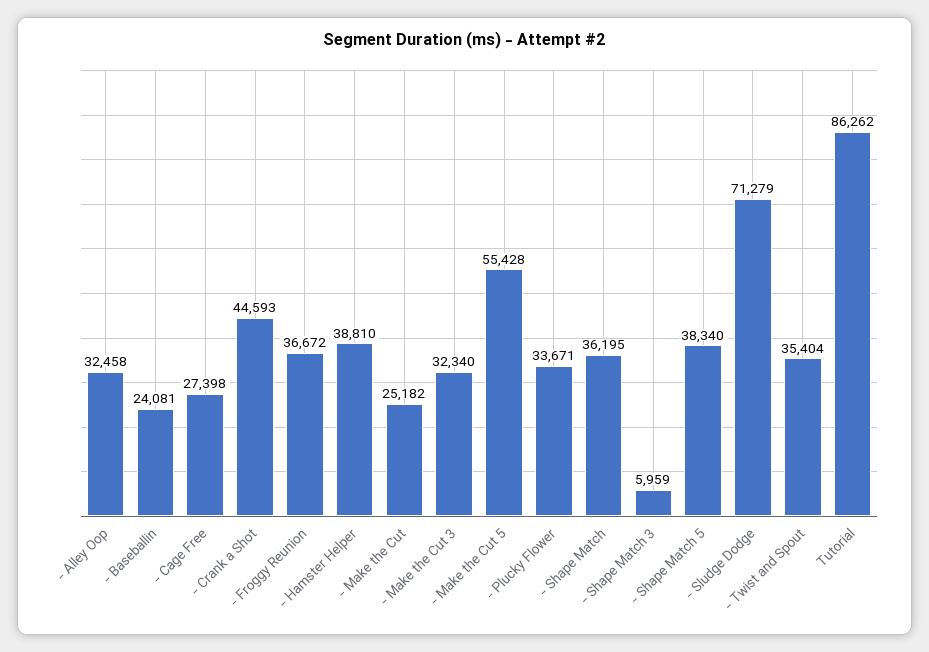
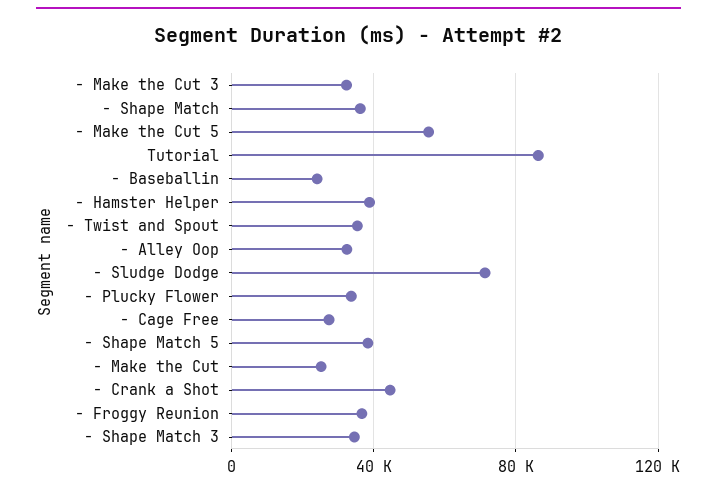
  {
    "- Alley Oop": 32458,
    "- Baseballin": 24081,
    "- Cage Free": 27398,
    "- Crank a Shot": 44593,
    "- Froggy Reunion": 36672,
    "- Hamster Helper": 38810,
    "- Make the Cut": 25182,
    "- Make the Cut 3": 32340,
    "- Make the Cut 5": 55428,
    "- Plucky Flower": 33671,
    "- Shape Match": 36195,
-   "- Shape Match 3": 5959,
+   "- Shape Match 3": 35000,
    "- Shape Match 5": 38340,
    "- Sludge Dodge": 71279,
    "- Twist and Spout": 35404,
    "Tutorial": 86262
  }

